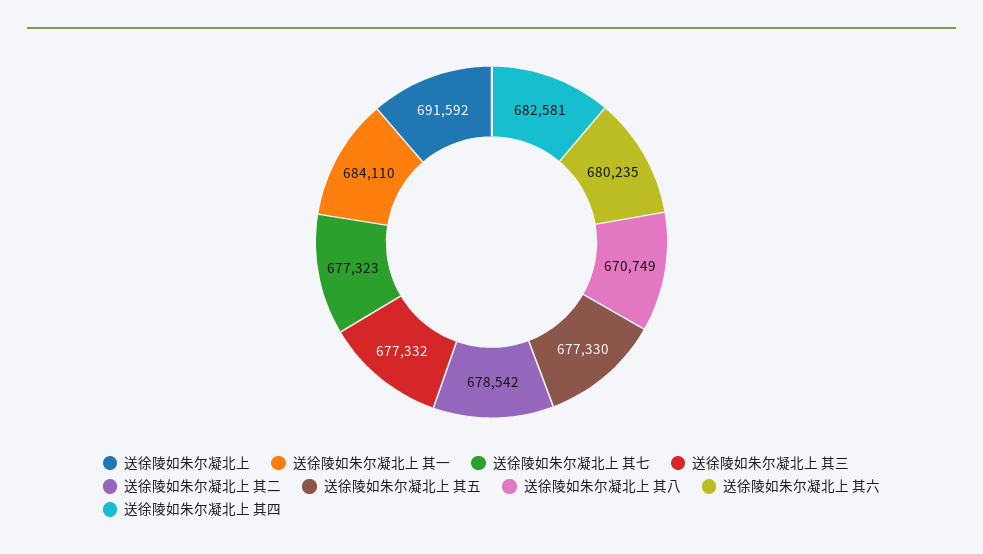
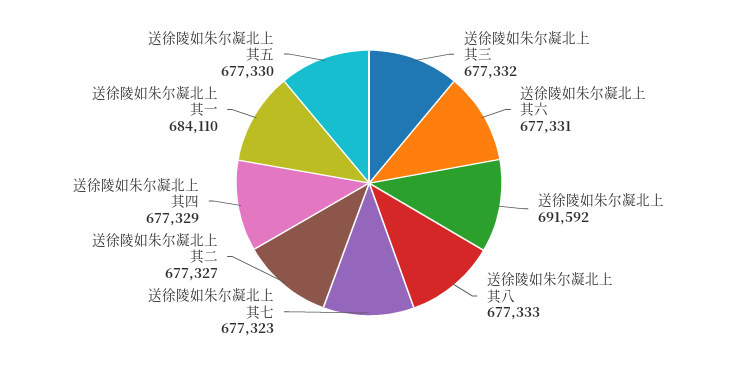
  {
    "送徐陵如朱尔凝北上": 691592,
    "送徐陵如朱尔凝北上 其一": 684110,
    "送徐陵如朱尔凝北上 其七": 677323,
    "送徐陵如朱尔凝北上 其三": 677332,
-   "送徐陵如朱尔凝北上 其二": 678542,
+   "送徐陵如朱尔凝北上 其二": 677327,
    "送徐陵如朱尔凝北上 其五": 677330,
-   "送徐陵如朱尔凝北上 其八": 670749,
+   "送徐陵如朱尔凝北上 其八": 677333,
-   "送徐陵如朱尔凝北上 其六": 680235,
+   "送徐陵如朱尔凝北上 其六": 677331,
-   "送徐陵如朱尔凝北上 其四": 682581
+   "送徐陵如朱尔凝北上 其四": 677329
  }

